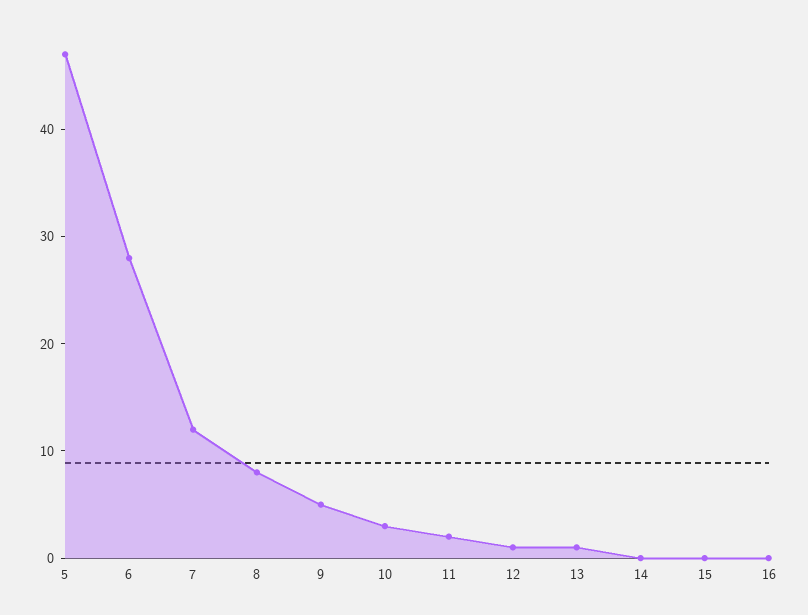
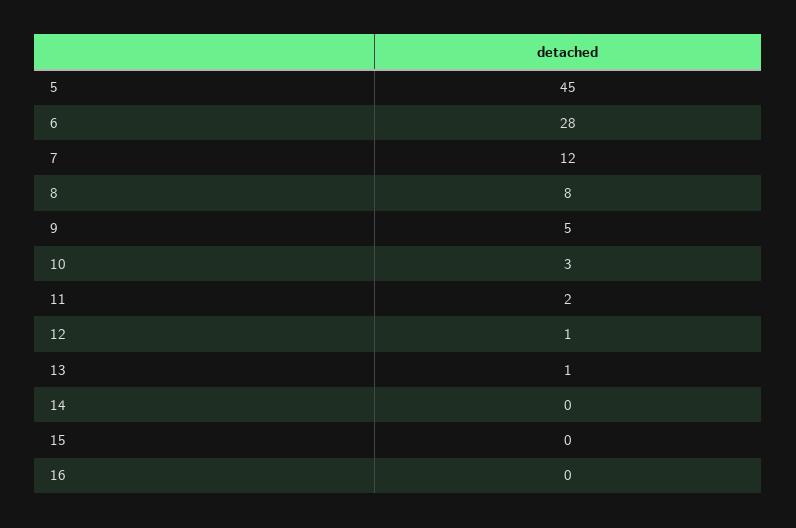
  {
-   "5": 47,
+   "5": 45,
    "6": 28,
    "7": 12,
    "8": 8,
    "9": 5,
    "10": 3,
    "11": 2,
    "12": 1,
    "13": 1,
    "14": 0,
    "15": 0,
    "16": 0
  }

